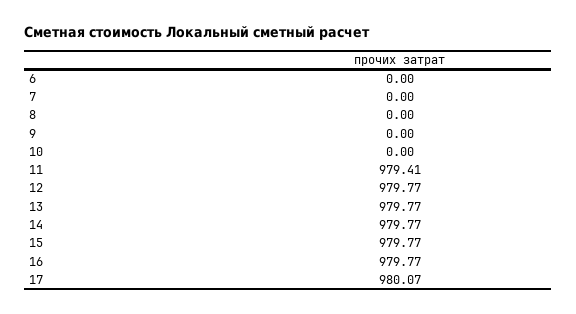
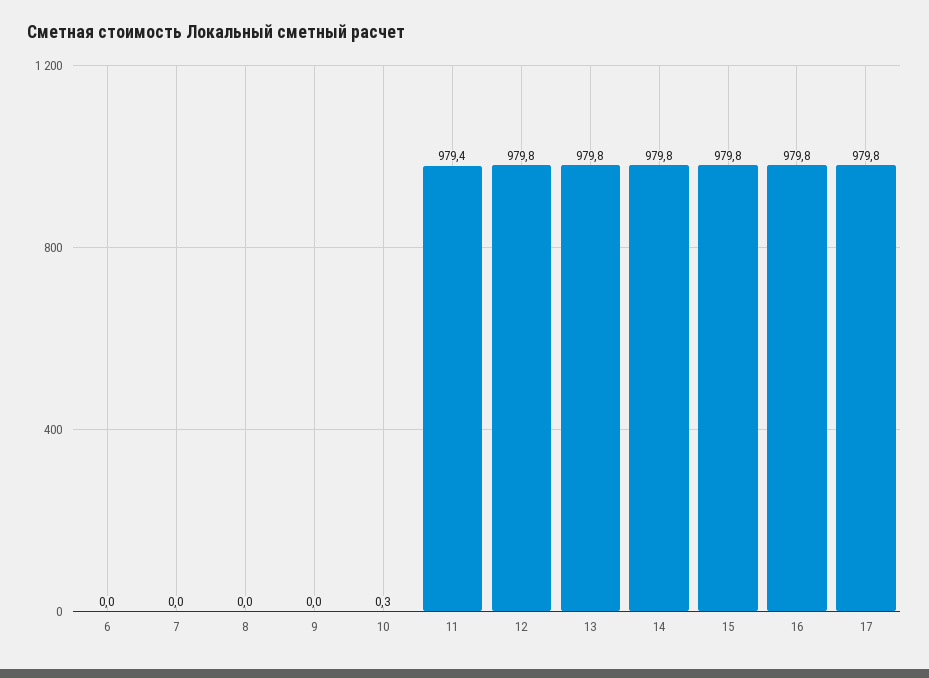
  {
    "6": 0,
    "7": 0,
    "8": 0,
    "9": 0,
-   "10": 0,
+   "10": 0.3,
    "11": 979.41,
    "12": 979.77,
    "13": 979.77,
    "14": 979.77,
    "15": 979.77,
    "16": 979.77,
-   "17": 980.07
+   "17": 979.8
  }

